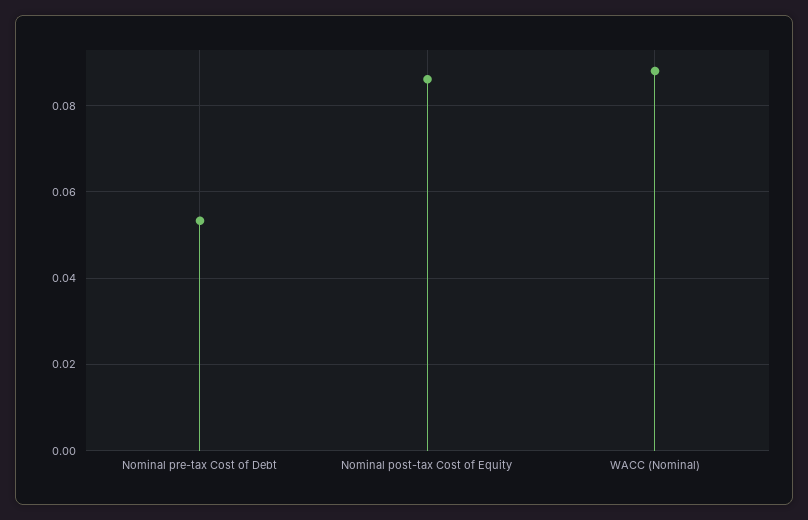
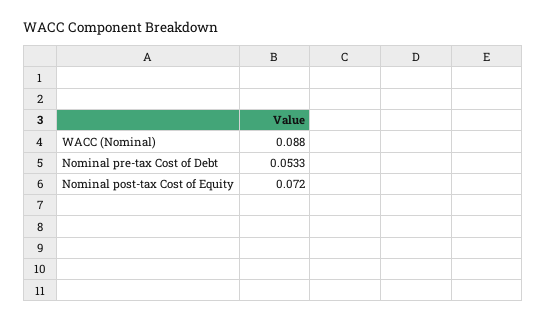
  {
    "Nominal pre-tax Cost of Debt": 0.0533,
-   "Nominal post-tax Cost of Equity": 0.086,
+   "Nominal post-tax Cost of Equity": 0.072,
    "WACC (Nominal)": 0.088
  }

